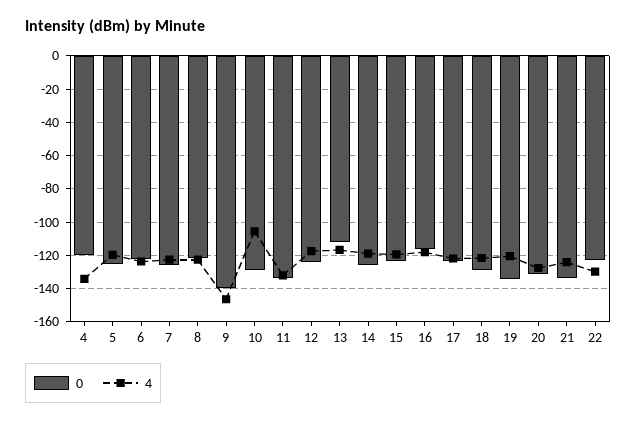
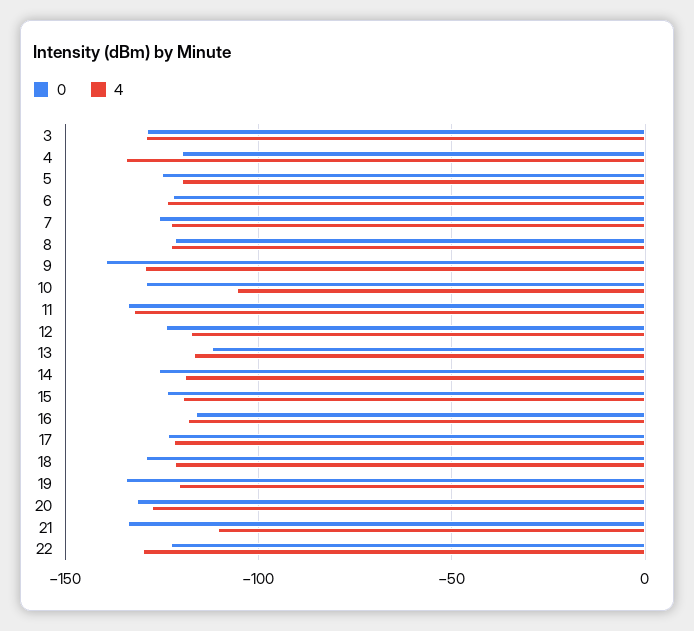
  {
    "0": {
      "4": -120,
      "5": -125,
      "6": -120,
      "7": -125,
      "8": -120,
      "9": -140,
      "10": -130,
      "11": -135,
      "12": -125,
      "13": -110,
      "14": -125,
      "15": -125,
      "16": -115,
      "17": -125,
      "18": -130,
      "19": -135,
      "20": -130,
      "21": -135,
-     "22": -125
+     "22": -125,
+     "3": -130
    },
    "4": {
      "4": -135,
      "5": -120,
      "6": -125,
      "7": -125,
      "8": -125,
-     "9": -145,
+     "9": -130,
      "10": -105,
      "11": -130,
      "12": -115,
      "13": -115,
      "14": -120,
      "15": -120,
      "16": -120,
      "17": -120,
      "18": -120,
      "19": -120,
      "20": -130,
-     "21": -125,
+     "21": -110,
-     "22": -130
+     "22": -130,
+     "3": -130
    }
  }

